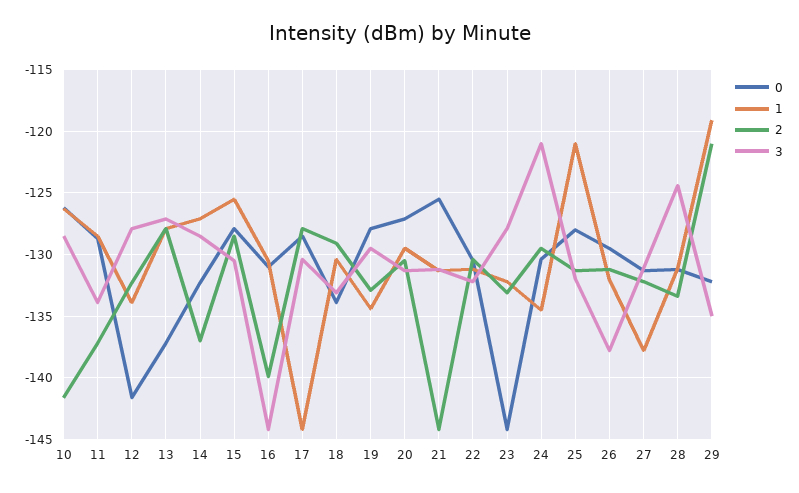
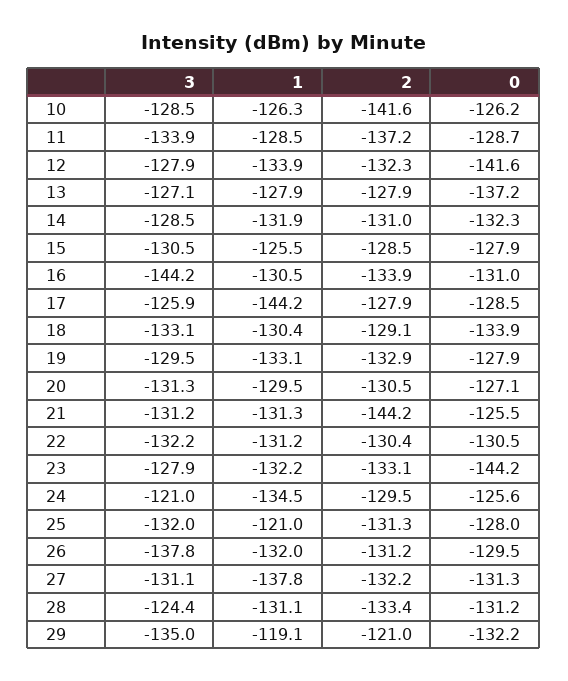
  {
    "0": {
      "10": -126.2,
      "11": -128.7,
      "12": -141.6,
      "13": -137.2,
      "14": -132.3,
      "15": -127.9,
      "16": -131,
      "17": -128.5,
      "18": -133.9,
      "19": -127.9,
      "20": -127.1,
      "21": -125.5,
      "22": -130.5,
      "23": -144.2,
-     "24": -130.5,
+     "24": -125.6,
      "25": -128,
      "26": -129.5,
      "27": -131.3,
      "28": -131.2,
      "29": -132.2
    },
    "1": {
      "10": -126.3,
      "11": -128.5,
      "12": -133.9,
      "13": -127.9,
-     "14": -127,
+     "14": -131.9,
      "15": -125.5,
      "16": -130.5,
      "17": -144.2,
      "18": -130.4,
-     "19": -134.5,
+     "19": -133.1,
      "20": -129.5,
      "21": -131.3,
      "22": -131.2,
      "23": -132.2,
      "24": -134.5,
      "25": -121,
      "26": -132,
      "27": -137.8,
      "28": -131.1,
      "29": -119.1
    },
    "2": {
      "10": -141.6,
      "11": -137.2,
      "12": -132.3,
      "13": -127.9,
-     "14": -137,
+     "14": -131,
      "15": -128.5,
-     "16": -140,
+     "16": -133.9,
      "17": -127.9,
      "18": -129.1,
      "19": -132.9,
      "20": -130.5,
      "21": -144.2,
      "22": -130.4,
      "23": -133.1,
      "24": -129.5,
      "25": -131.3,
      "26": -131.2,
      "27": -132.2,
      "28": -133.4,
      "29": -121
    },
    "3": {
      "10": -128.5,
      "11": -133.9,
      "12": -127.9,
      "13": -127.1,
      "14": -128.5,
      "15": -130.5,
      "16": -144.2,
-     "17": -130.5,
+     "17": -125.9,
      "18": -133.1,
      "19": -129.5,
      "20": -131.3,
      "21": -131.2,
      "22": -132.2,
      "23": -127.9,
      "24": -121,
      "25": -132,
      "26": -137.8,
      "27": -131.1,
      "28": -124.4,
      "29": -135
    }
  }

